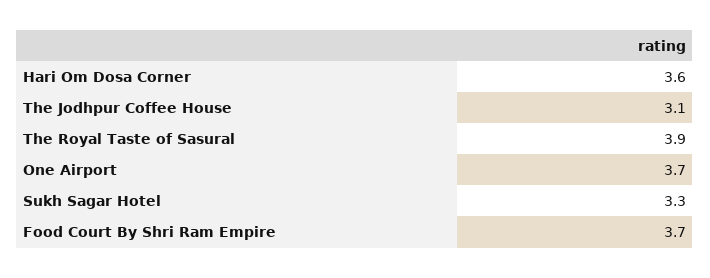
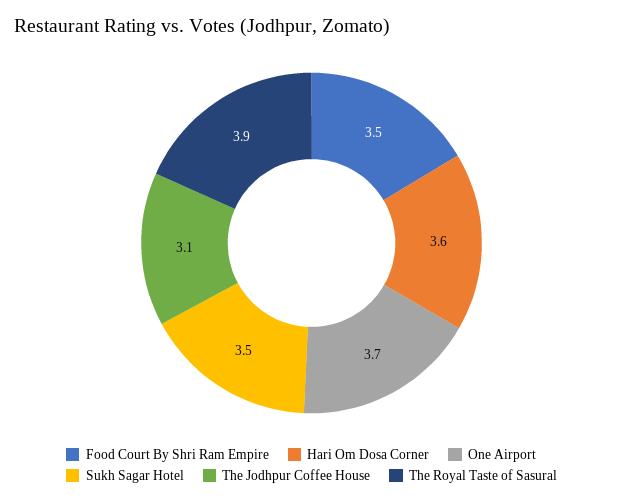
  {
    "Hari Om Dosa Corner": 3.6,
    "The Jodhpur Coffee House": 3.1,
    "The Royal Taste of Sasural": 3.9,
    "One Airport": 3.7,
-   "Sukh Sagar Hotel": 3.3,
+   "Sukh Sagar Hotel": 3.5,
-   "Food Court By Shri Ram Empire": 3.7
+   "Food Court By Shri Ram Empire": 3.5
  }

